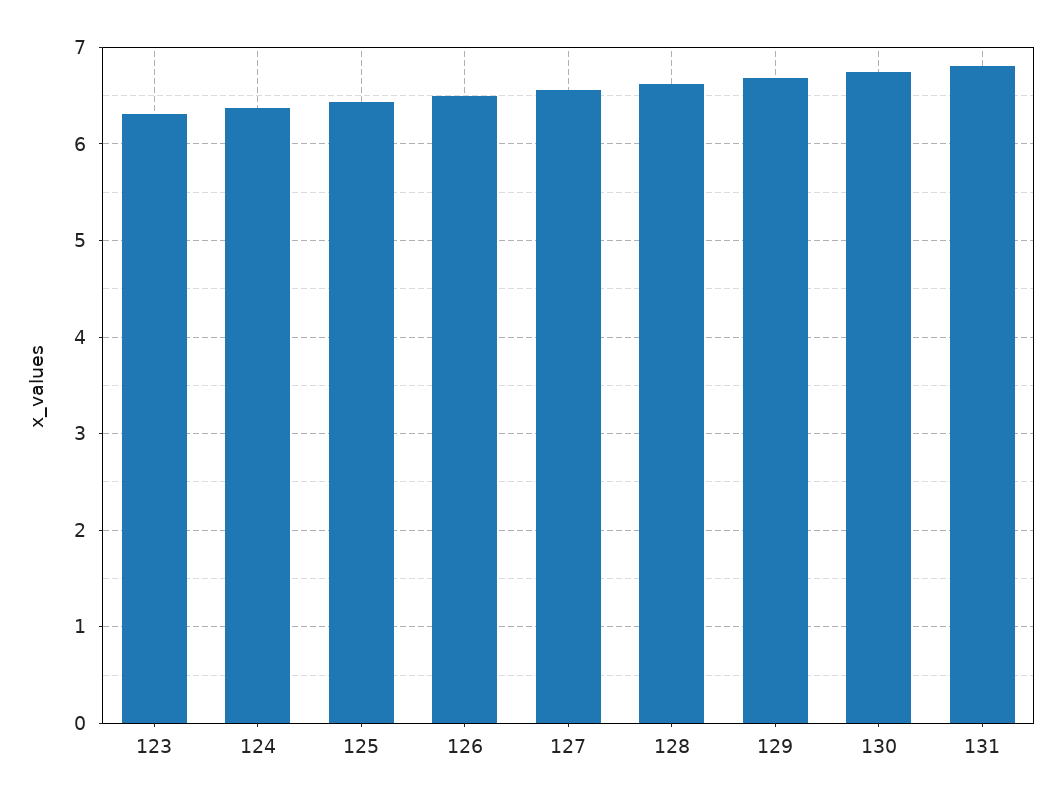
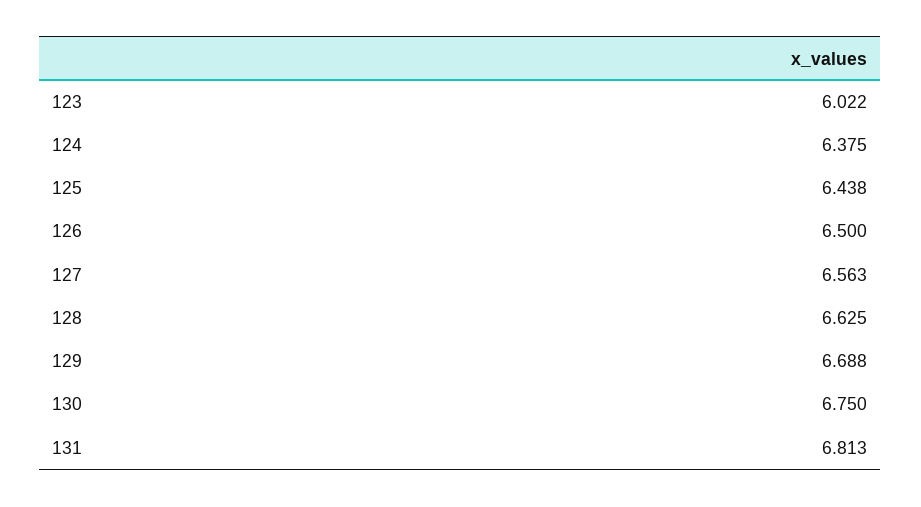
  {
-   "123": 6.3,
+   "123": 6.022,
    "124": 6.375,
    "125": 6.438,
    "126": 6.5,
    "127": 6.563,
    "128": 6.625,
    "129": 6.688,
    "130": 6.75,
    "131": 6.813
  }

